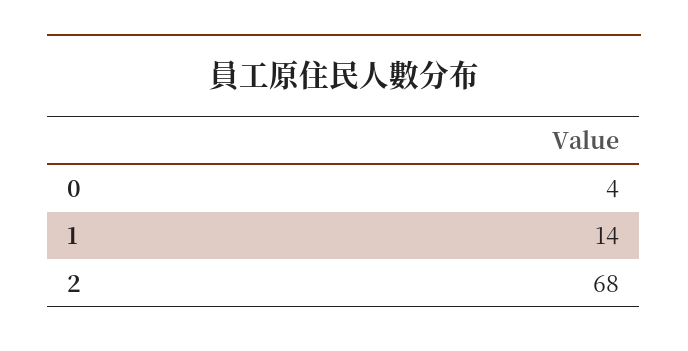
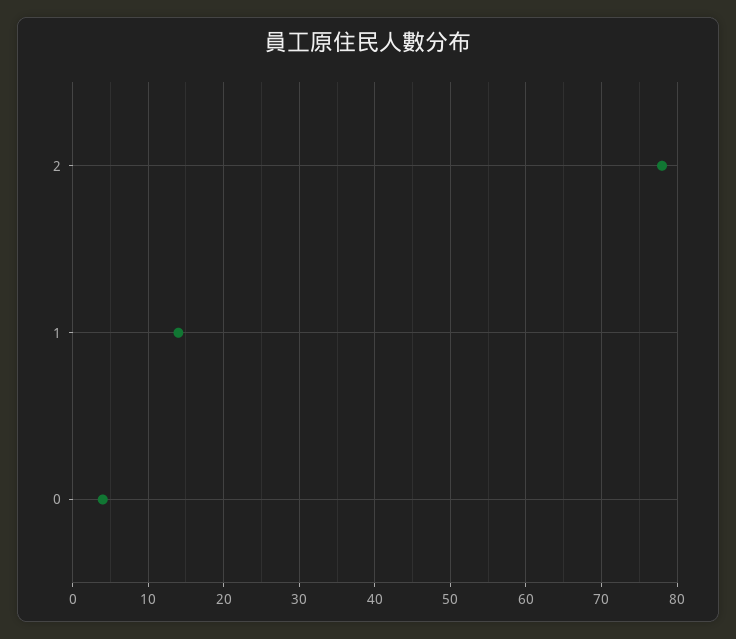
  {
    "0": 4,
    "1": 14,
-   "2": 68
+   "2": 78
  }

